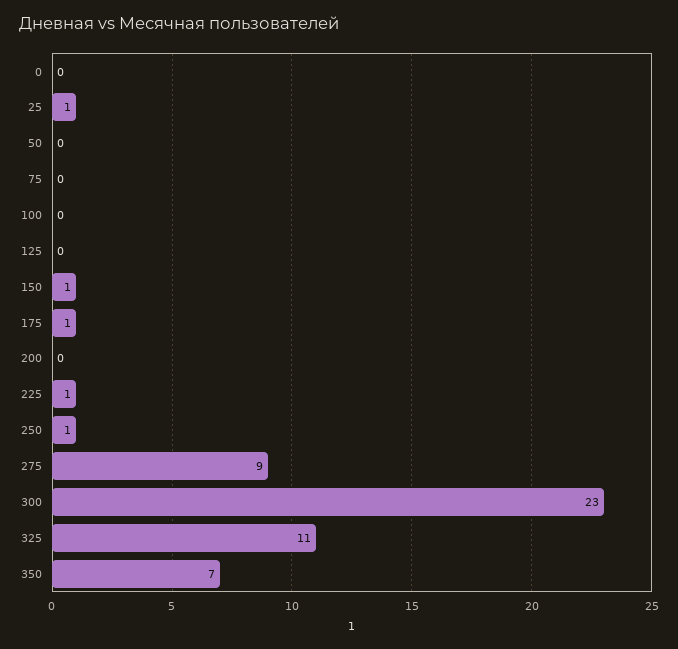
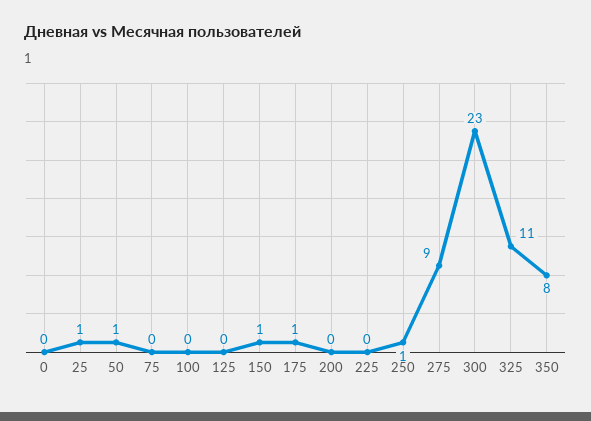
  {
    "0": 0,
    "25": 1,
-   "50": 0,
+   "50": 1,
    "75": 0,
    "100": 0,
    "125": 0,
    "150": 1,
    "175": 1,
    "200": 0,
-   "225": 1,
+   "225": 0,
    "250": 1,
    "275": 9,
    "300": 23,
    "325": 11,
-   "350": 7
+   "350": 8
  }

